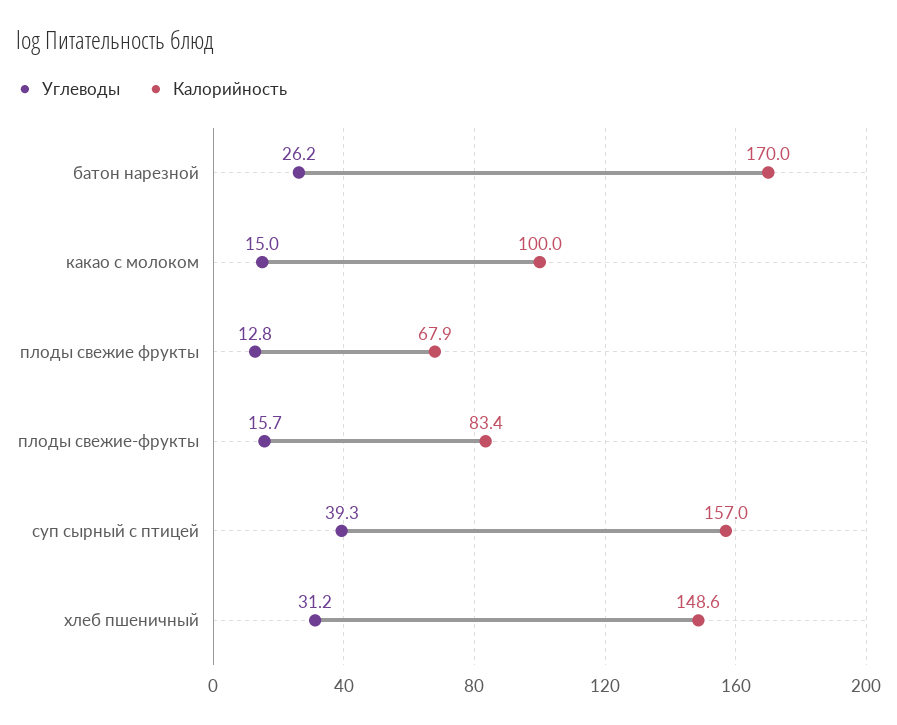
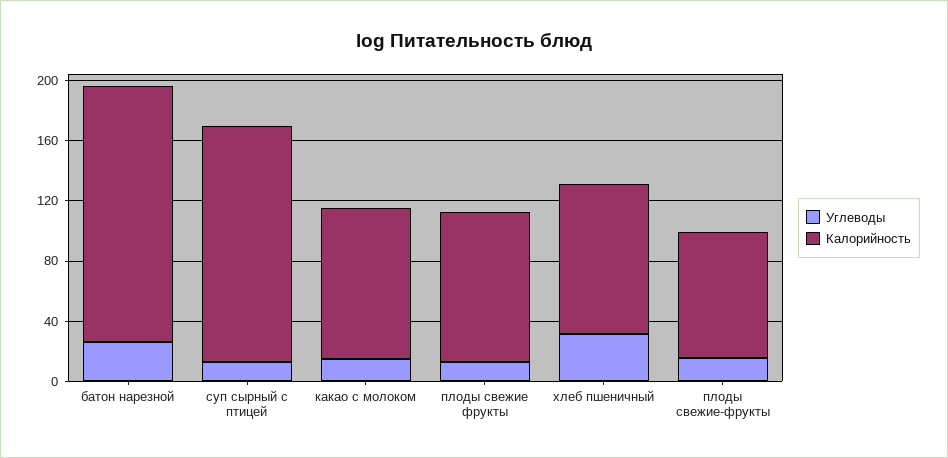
  {
    "Углеводы": {
      "батон нарезной": 26.2,
      "какао с молоком": 15,
      "плоды свежие фрукты": 12.8,
      "плоды свежие-фрукты": 15.7,
-     "суп сырный с птицей": 39.3,
+     "суп сырный с птицей": 10,
      "хлеб пшеничный": 31.2
    },
    "Калорийность": {
      "батон нарезной": 170,
      "какао с молоком": 100,
-     "плоды свежие фрукты": 67.9,
+     "плоды свежие фрукты": 100,
      "плоды свежие-фрукты": 83.4,
      "суп сырный с птицей": 157,
-     "хлеб пшеничный": 148.6
+     "хлеб пшеничный": 100
    }
  }

